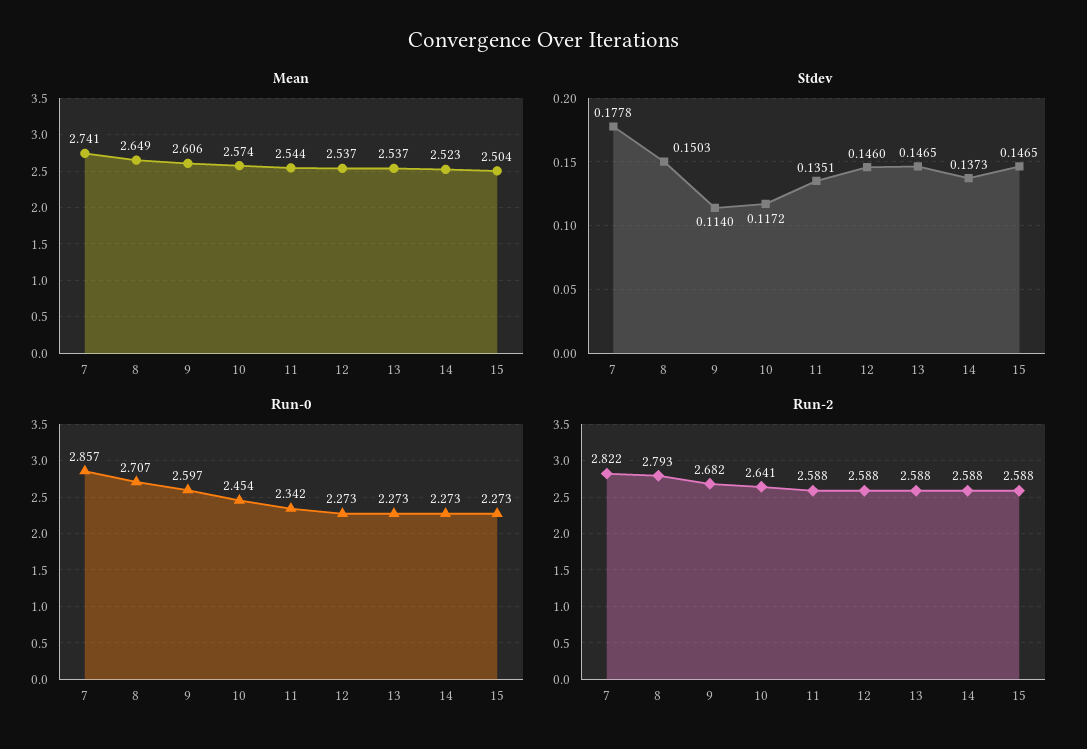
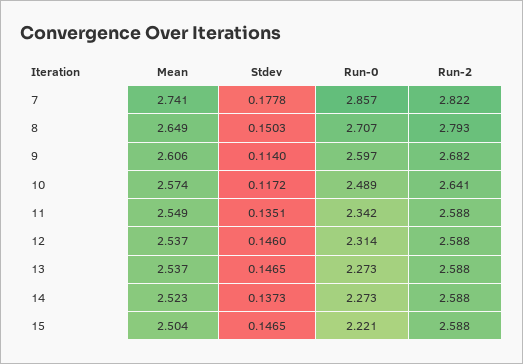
  {
    "Mean": {
      "7": 2.741,
      "8": 2.649,
      "9": 2.606,
      "10": 2.574,
-     "11": 2.544,
+     "11": 2.549,
      "12": 2.537,
      "13": 2.537,
      "14": 2.523,
      "15": 2.504
    },
    "Stdev": {
      "7": 0.1778,
      "8": 0.1503,
      "9": 0.114,
      "10": 0.1172,
      "11": 0.1351,
      "12": 0.146,
      "13": 0.1465,
      "14": 0.1373,
      "15": 0.1465
    },
    "Run-0": {
      "7": 2.857,
      "8": 2.707,
      "9": 2.597,
-     "10": 2.454,
+     "10": 2.489,
      "11": 2.342,
-     "12": 2.273,
+     "12": 2.314,
      "13": 2.273,
      "14": 2.273,
-     "15": 2.273
+     "15": 2.221
    },
    "Run-2": {
      "7": 2.822,
      "8": 2.793,
      "9": 2.682,
      "10": 2.641,
      "11": 2.588,
      "12": 2.588,
      "13": 2.588,
      "14": 2.588,
      "15": 2.588
    }
  }

